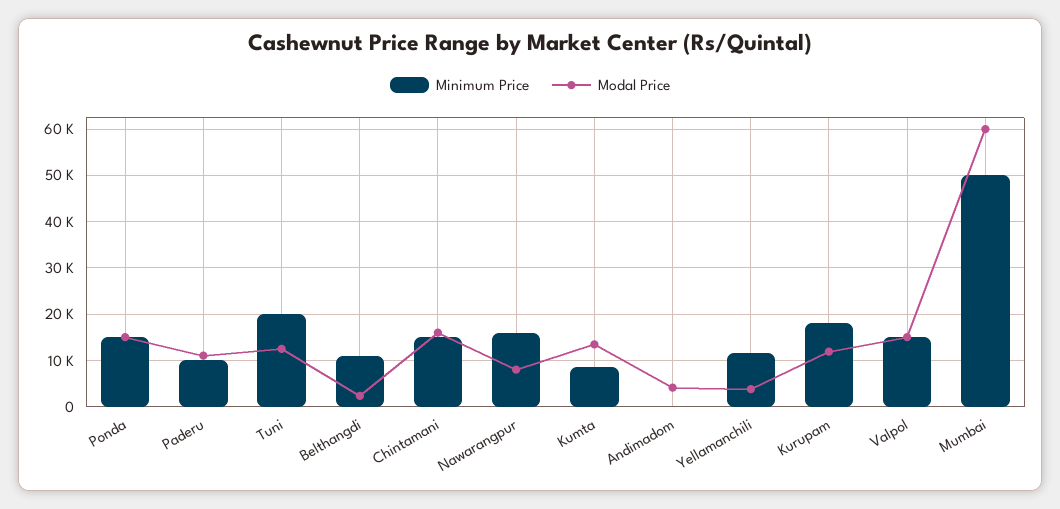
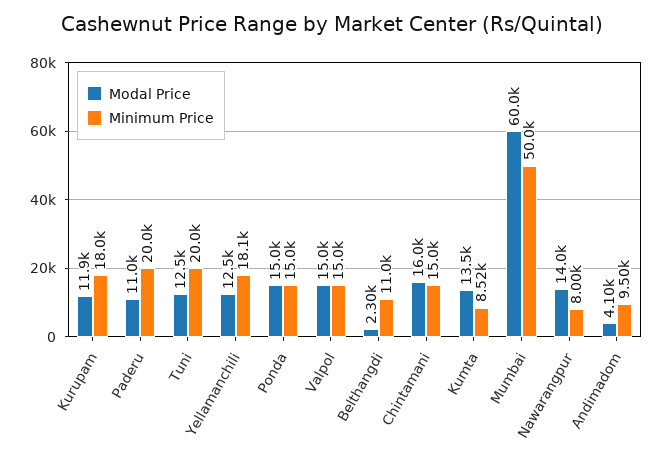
  {
    "Minimum Price": {
      "Ponda": 15000,
-     "Paderu": 10000,
+     "Paderu": 20000,
      "Tuni": 20000,
      "Belthangdi": 11000,
      "Chintamani": 15000,
-     "Nawarangpur": 16000,
+     "Nawarangpur": 8000,
      "Kumta": 8520,
-     "Andimadom": 0,
+     "Andimadom": 9500,
-     "Yellamanchili": 12000,
+     "Yellamanchili": 18100,
      "Kurupam": 18000,
      "Valpol": 15000,
      "Mumbai": 50000
    },
    "Modal Price": {
      "Ponda": 15000,
      "Paderu": 11000,
      "Tuni": 12500,
      "Belthangdi": 2300,
      "Chintamani": 16000,
-     "Nawarangpur": 8000,
+     "Nawarangpur": 14000,
      "Kumta": 13500,
      "Andimadom": 4100,
-     "Yellamanchili": 4000,
+     "Yellamanchili": 12500,
      "Kurupam": 11900,
      "Valpol": 15000,
      "Mumbai": 60000
    }
  }

